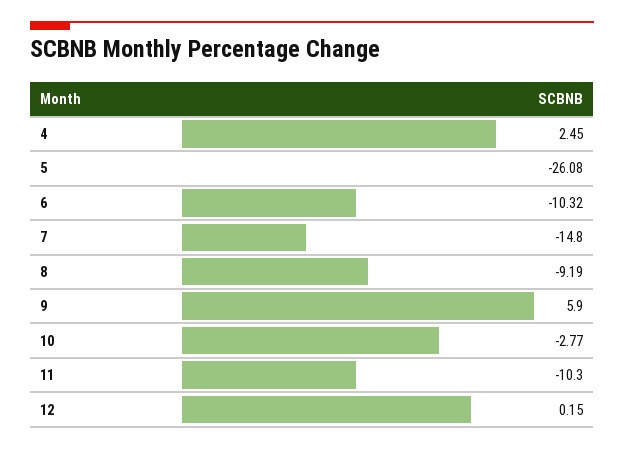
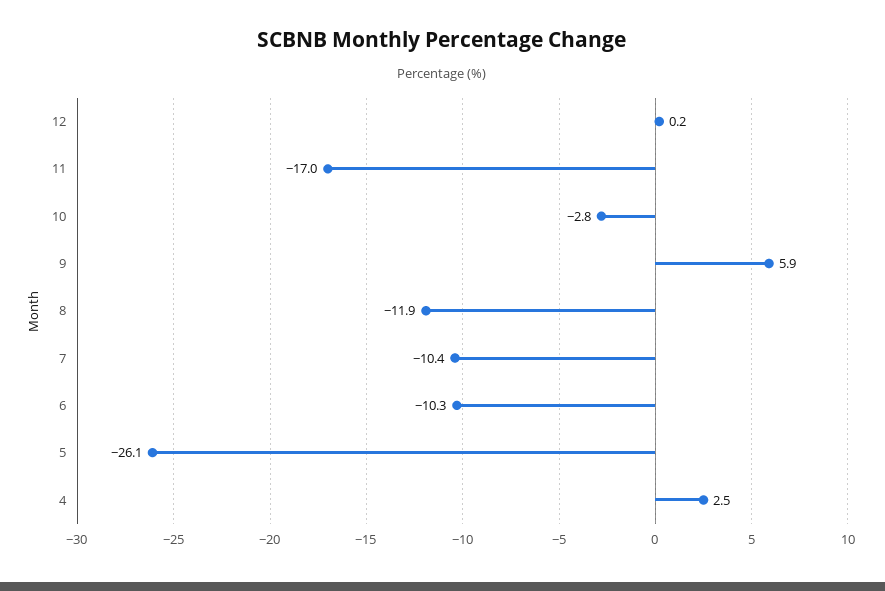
  {
    "4": 2.45,
    "5": -26.08,
    "6": -10.32,
-   "7": -14.8,
+   "7": -10.4,
-   "8": -9.19,
+   "8": -11.9,
    "9": 5.9,
    "10": -2.77,
-   "11": -10.3,
+   "11": -17,
    "12": 0.15
  }

